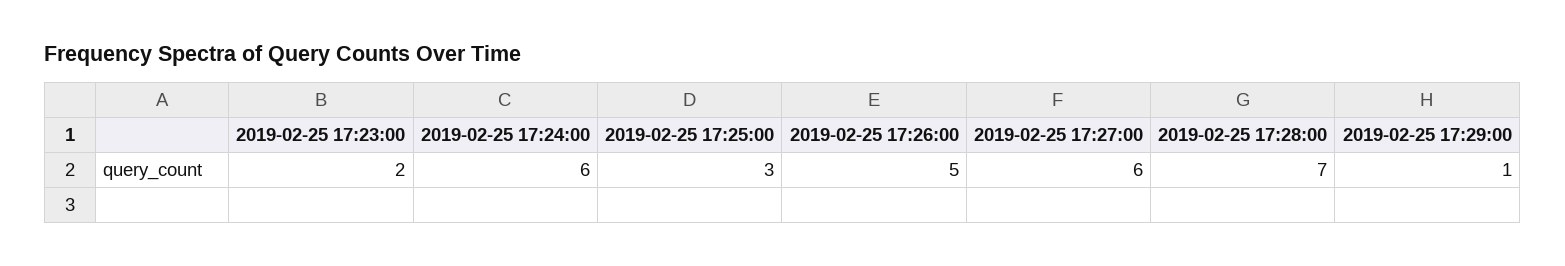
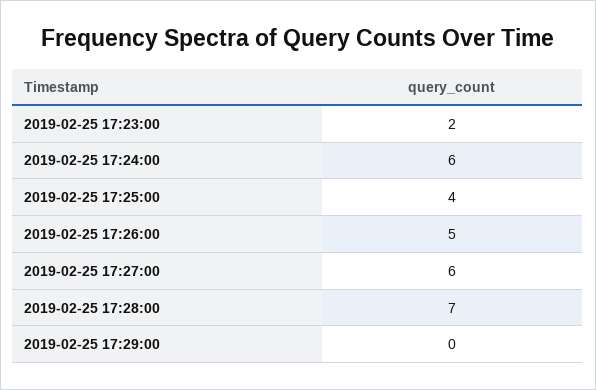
  {
    "2019-02-25 17:23:00": 2,
    "2019-02-25 17:24:00": 6,
-   "2019-02-25 17:25:00": 3,
+   "2019-02-25 17:25:00": 4,
    "2019-02-25 17:26:00": 5,
    "2019-02-25 17:27:00": 6,
    "2019-02-25 17:28:00": 7,
-   "2019-02-25 17:29:00": 1
+   "2019-02-25 17:29:00": 0
  }

